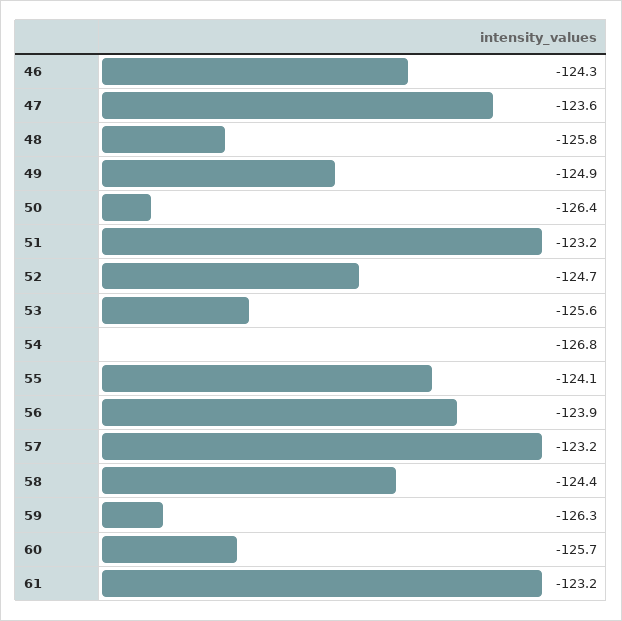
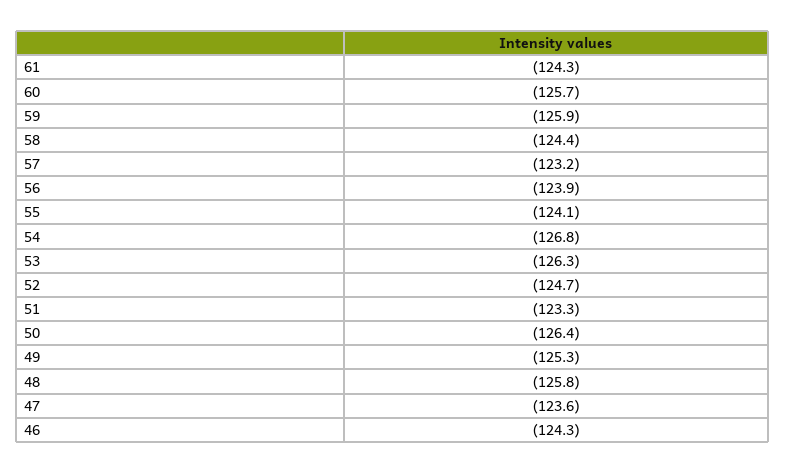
  {
    "46": -124.3,
    "47": -123.6,
    "48": -125.8,
-   "49": -124.9,
+   "49": -125.3,
    "50": -126.4,
-   "51": -123.2,
+   "51": -123.3,
    "52": -124.7,
-   "53": -125.6,
+   "53": -126.3,
    "54": -126.8,
    "55": -124.1,
    "56": -123.9,
    "57": -123.2,
    "58": -124.4,
-   "59": -126.3,
+   "59": -125.9,
    "60": -125.7,
-   "61": -123.2
+   "61": -124.3
  }

